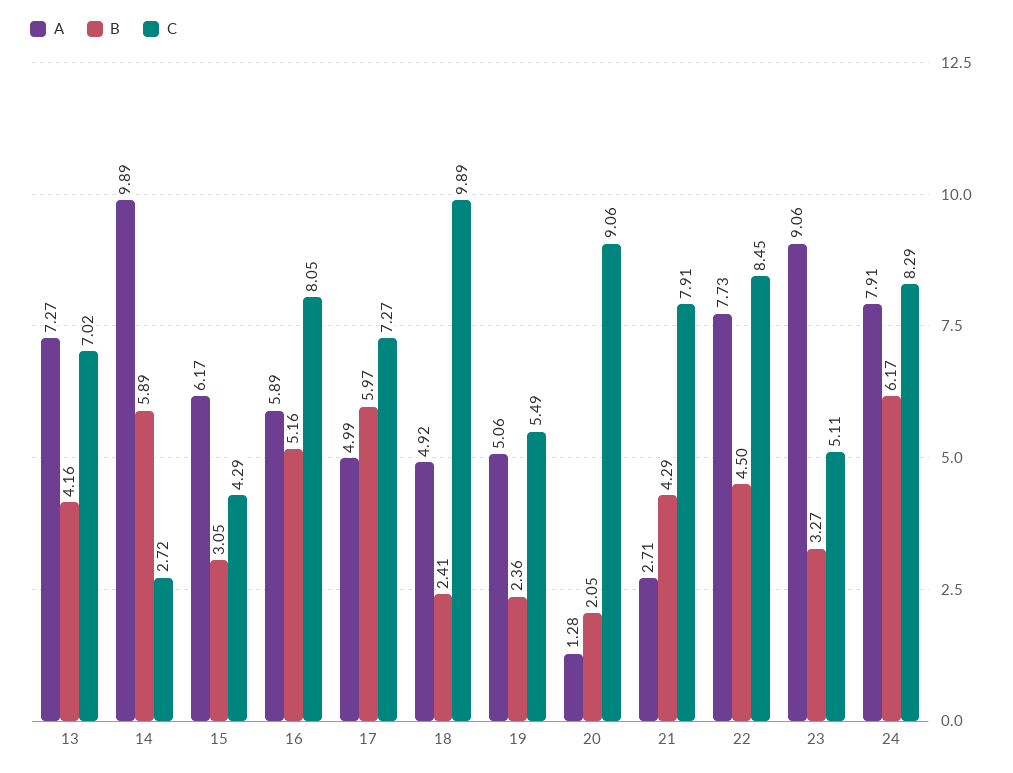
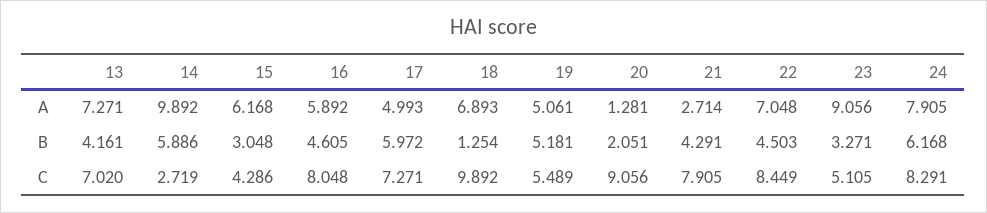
  {
    "A": {
      "13": 7.271,
      "14": 9.892,
      "15": 6.168,
      "16": 5.892,
      "17": 4.993,
-     "18": 4.92,
+     "18": 6.893,
      "19": 5.061,
      "20": 1.281,
      "21": 2.714,
-     "22": 7.73,
+     "22": 7.048,
      "23": 9.056,
      "24": 7.905
    },
    "B": {
      "13": 4.161,
      "14": 5.886,
      "15": 3.048,
-     "16": 5.16,
+     "16": 4.605,
      "17": 5.972,
-     "18": 2.41,
+     "18": 1.254,
-     "19": 2.36,
+     "19": 5.181,
      "20": 2.051,
      "21": 4.291,
      "22": 4.503,
      "23": 3.271,
      "24": 6.168
    },
    "C": {
      "13": 7.02,
      "14": 2.719,
      "15": 4.286,
      "16": 8.048,
      "17": 7.271,
      "18": 9.892,
      "19": 5.489,
      "20": 9.056,
      "21": 7.905,
      "22": 8.449,
      "23": 5.105,
      "24": 8.291
    }
  }

